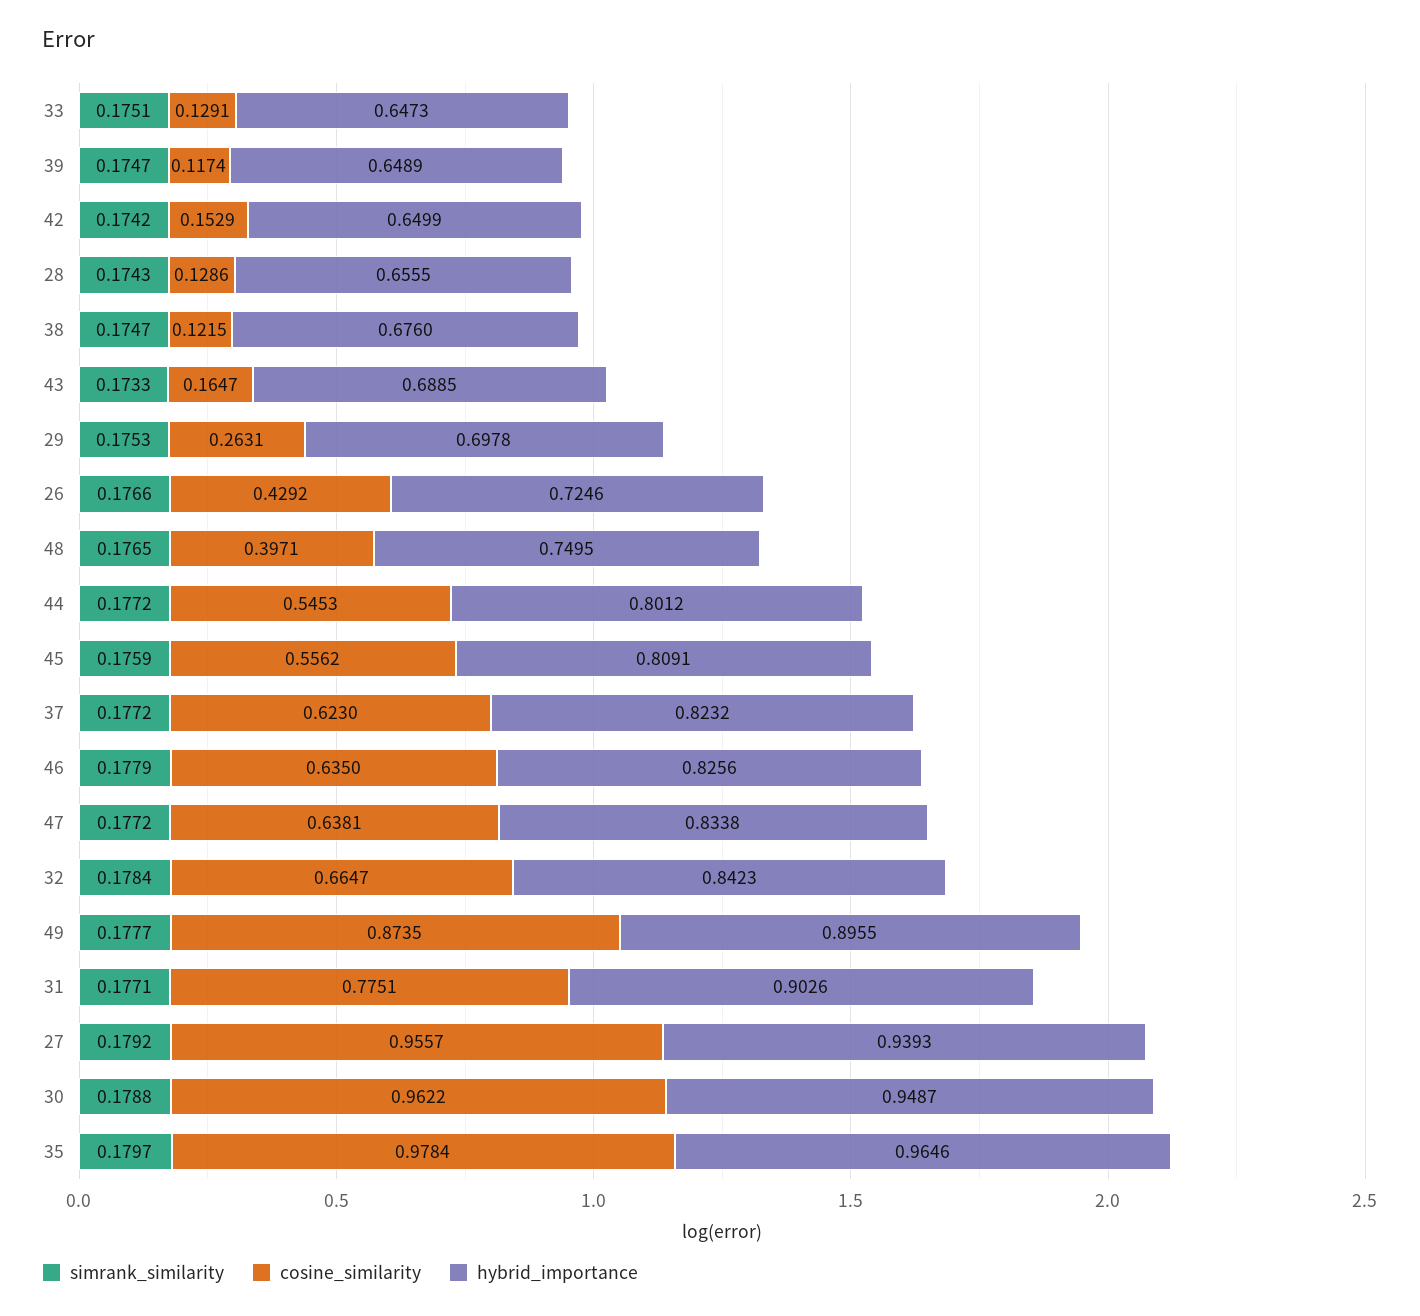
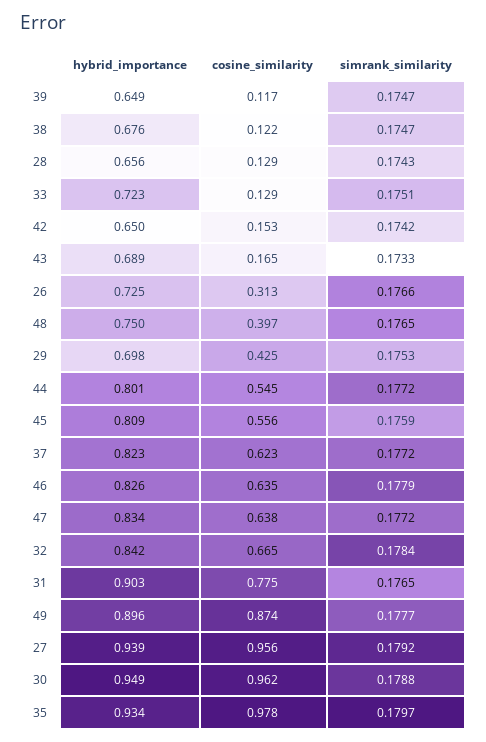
  {
    "simrank_similarity": {
      "33": 0.1751,
      "39": 0.1747,
      "42": 0.1742,
      "28": 0.1743,
      "38": 0.1747,
      "43": 0.1733,
      "29": 0.1753,
      "26": 0.1766,
      "48": 0.1765,
      "44": 0.1772,
      "45": 0.1759,
      "37": 0.1772,
      "46": 0.1779,
      "47": 0.1772,
      "32": 0.1784,
      "49": 0.1777,
-     "31": 0.1771,
+     "31": 0.1765,
      "27": 0.1792,
      "30": 0.1788,
      "35": 0.1797
    },
    "cosine_similarity": {
      "33": 0.1291,
      "39": 0.1174,
      "42": 0.1529,
      "28": 0.1286,
      "38": 0.1215,
      "43": 0.1647,
-     "29": 0.2631,
+     "29": 0.425,
-     "26": 0.4292,
+     "26": 0.313,
      "48": 0.3971,
      "44": 0.5453,
      "45": 0.5562,
      "37": 0.623,
      "46": 0.635,
      "47": 0.6381,
      "32": 0.6647,
      "49": 0.8735,
      "31": 0.7751,
      "27": 0.9557,
      "30": 0.9622,
      "35": 0.9784
    },
    "hybrid_importance": {
-     "33": 0.6473,
+     "33": 0.723,
      "39": 0.6489,
      "42": 0.6499,
      "28": 0.6555,
      "38": 0.676,
      "43": 0.6885,
      "29": 0.6978,
      "26": 0.7246,
      "48": 0.7495,
      "44": 0.8012,
      "45": 0.8091,
      "37": 0.8232,
      "46": 0.8256,
      "47": 0.8338,
      "32": 0.8423,
      "49": 0.8955,
      "31": 0.9026,
      "27": 0.9393,
      "30": 0.9487,
-     "35": 0.9646
+     "35": 0.934
    }
  }

